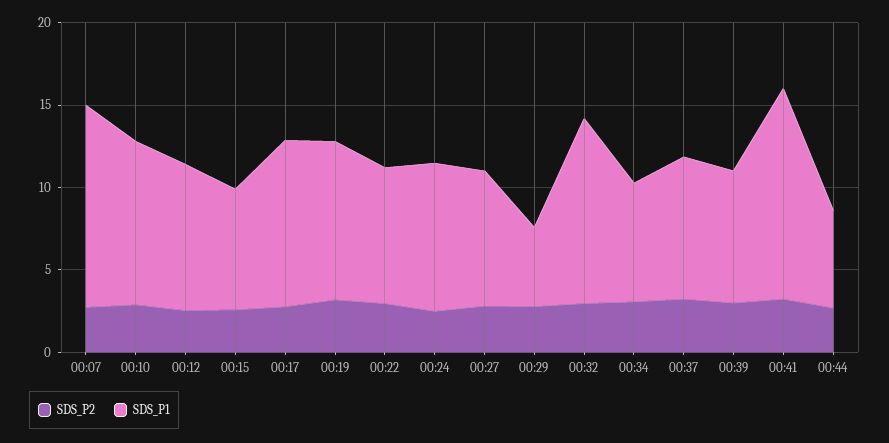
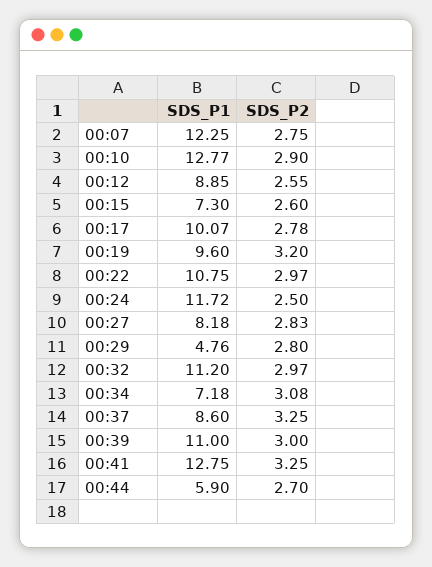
  {
    "SDS_P2": {
      "00:07": 2.75,
      "00:10": 2.9,
      "00:12": 2.55,
      "00:15": 2.6,
      "00:17": 2.78,
      "00:19": 3.2,
      "00:22": 2.97,
      "00:24": 2.5,
      "00:27": 2.83,
      "00:29": 2.8,
      "00:32": 2.97,
      "00:34": 3.08,
      "00:37": 3.25,
      "00:39": 3,
      "00:41": 3.25,
      "00:44": 2.7
    },
    "SDS_P1": {
      "00:07": 12.25,
-     "00:10": 10,
+     "00:10": 12.77,
      "00:12": 8.85,
      "00:15": 7.3,
      "00:17": 10.07,
      "00:19": 9.6,
-     "00:22": 8,
+     "00:22": 10.75,
-     "00:24": 9,
+     "00:24": 11.72,
      "00:27": 8.18,
      "00:29": 4.76,
      "00:32": 11.2,
      "00:34": 7.18,
      "00:37": 8.6,
-     "00:39": 8,
+     "00:39": 11,
      "00:41": 12.75,
      "00:44": 5.9
    }
  }

